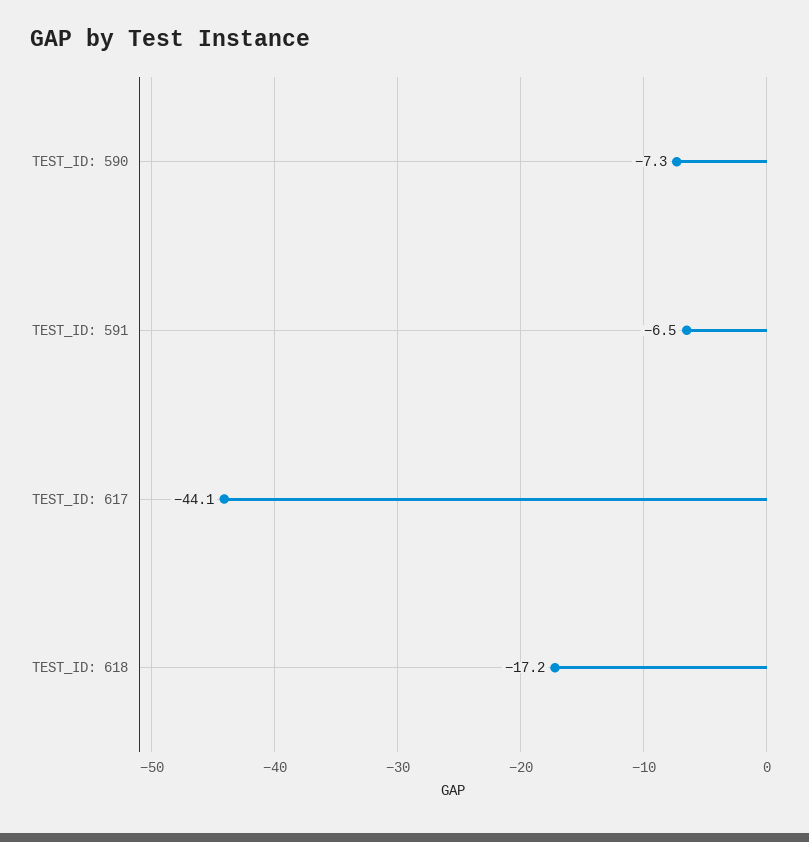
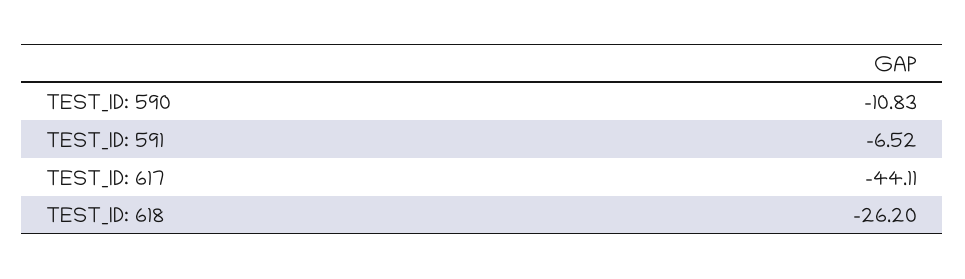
  {
-   "TEST_ID: 590": -7.3,
+   "TEST_ID: 590": -10.83,
    "TEST_ID: 591": -6.52,
    "TEST_ID: 617": -44.11,
-   "TEST_ID: 618": -17.2
+   "TEST_ID: 618": -26.2
  }

